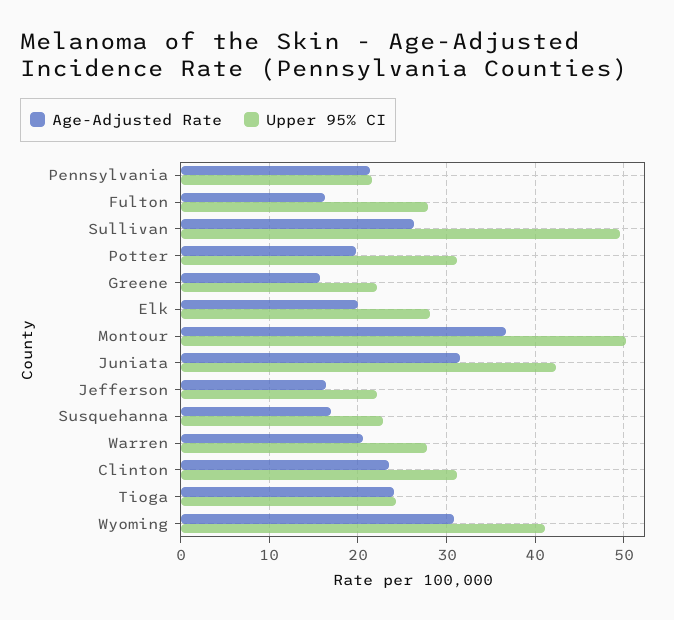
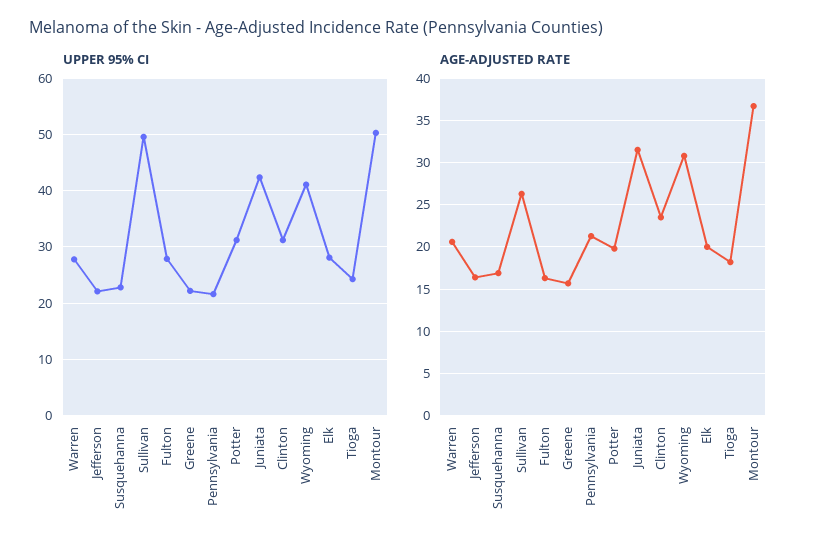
  {
    "Age-Adjusted Rate": {
      "Pennsylvania": 21,
      "Fulton": 16,
      "Sullivan": 26,
      "Potter": 20,
      "Greene": 16,
      "Elk": 20,
      "Montour": 37,
      "Juniata": 32,
      "Jefferson": 16,
      "Susquehanna": 17,
      "Warren": 21,
      "Clinton": 24,
-     "Tioga": 24,
+     "Tioga": 18,
      "Wyoming": 31
    },
    "Upper 95% CI": {
      "Pennsylvania": 22,
      "Fulton": 28,
      "Sullivan": 50,
      "Potter": 31,
      "Greene": 22,
      "Elk": 28,
      "Montour": 50,
      "Juniata": 42,
      "Jefferson": 22,
      "Susquehanna": 23,
      "Warren": 28,
      "Clinton": 31,
      "Tioga": 24,
      "Wyoming": 41
    }
  }

